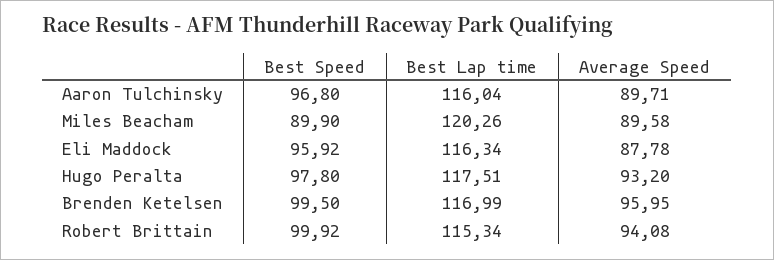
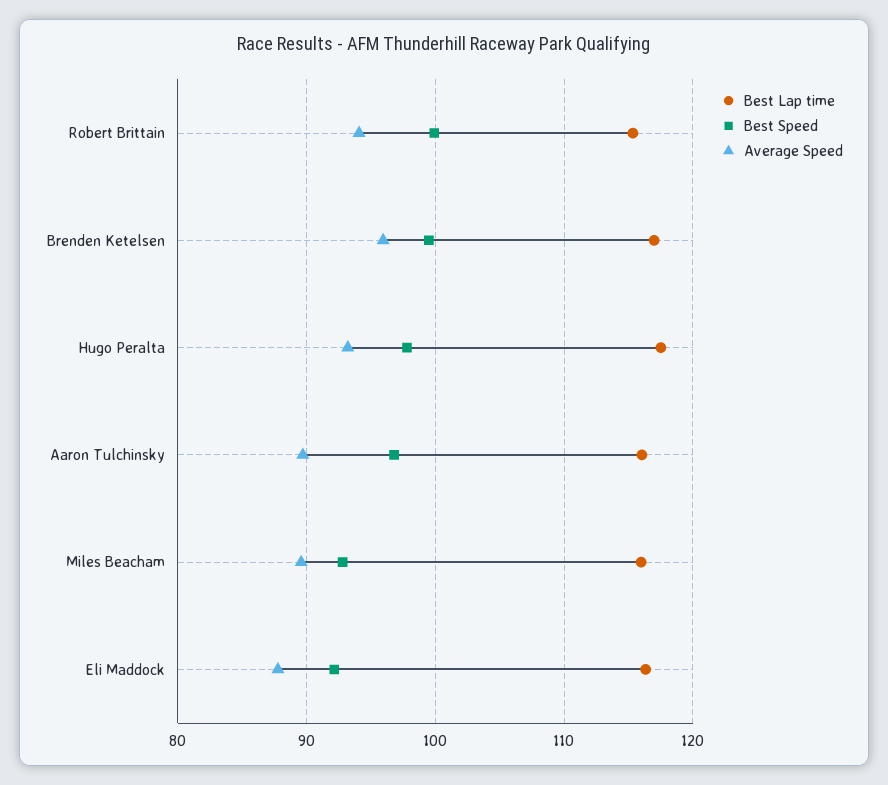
  {
    "Best Speed": {
      "Aaron Tulchinsky": 96.8,
-     "Miles Beacham": 89.9,
+     "Miles Beacham": 93,
-     "Eli Maddock": 95.92,
+     "Eli Maddock": 92,
      "Hugo Peralta": 97.8,
      "Brenden Ketelsen": 99.5,
      "Robert Brittain": 99.92
    },
    "Best Lap time": {
      "Aaron Tulchinsky": 116.04,
-     "Miles Beacham": 120.26,
+     "Miles Beacham": 116,
      "Eli Maddock": 116.34,
      "Hugo Peralta": 117.51,
      "Brenden Ketelsen": 116.99,
      "Robert Brittain": 115.34
    },
    "Average Speed": {
      "Aaron Tulchinsky": 89.71,
      "Miles Beacham": 89.58,
      "Eli Maddock": 87.78,
      "Hugo Peralta": 93.2,
      "Brenden Ketelsen": 95.95,
      "Robert Brittain": 94.08
    }
  }

